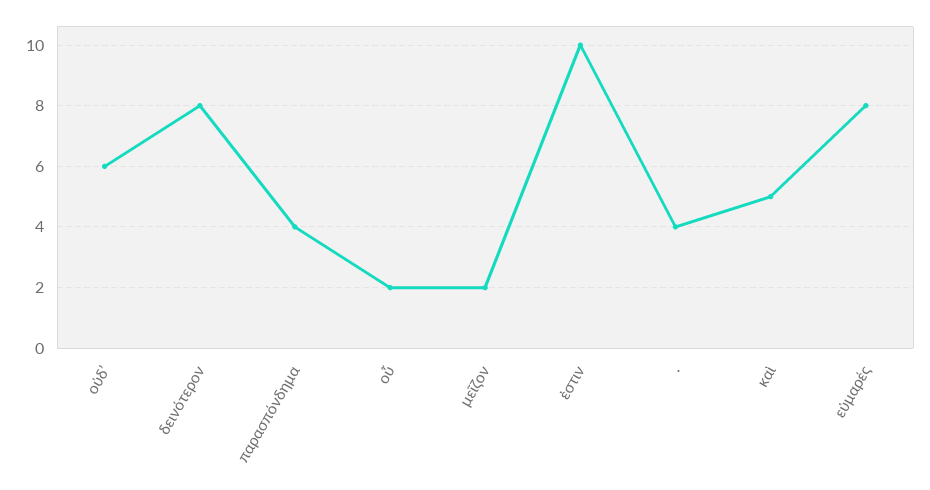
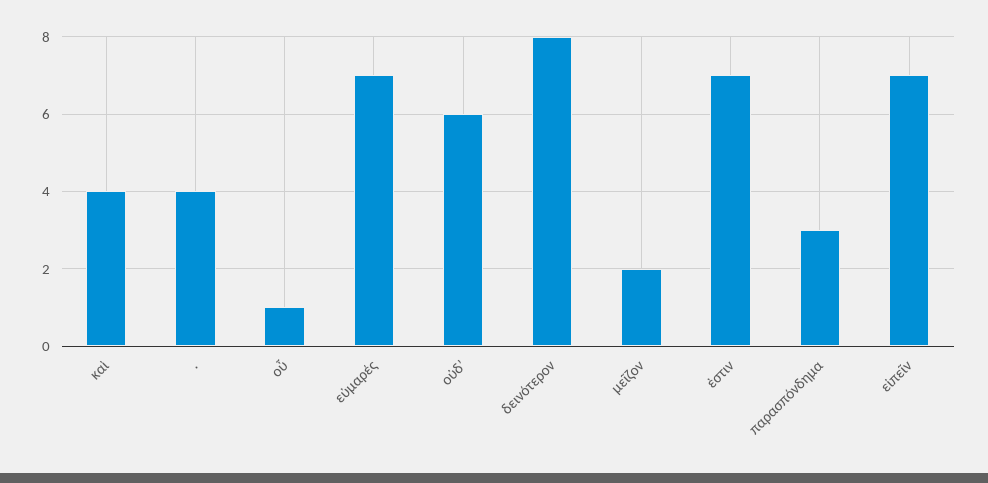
  {
    "οὐδʼ": 6,
    "δεινότερον": 8,
-   "παρασπόνδημα": 4,
+   "παρασπόνδημα": 3,
-   "οὗ": 2,
+   "οὗ": 1,
    "μεῖζον": 2,
-   "ἐστιν": 10,
+   "ἐστιν": 7,
    ".": 4,
-   "καὶ": 5,
+   "καὶ": 4,
-   "εὐμαρές": 8
+   "εὐμαρές": 7,
+   "εἰπεῖν": 7
  }

